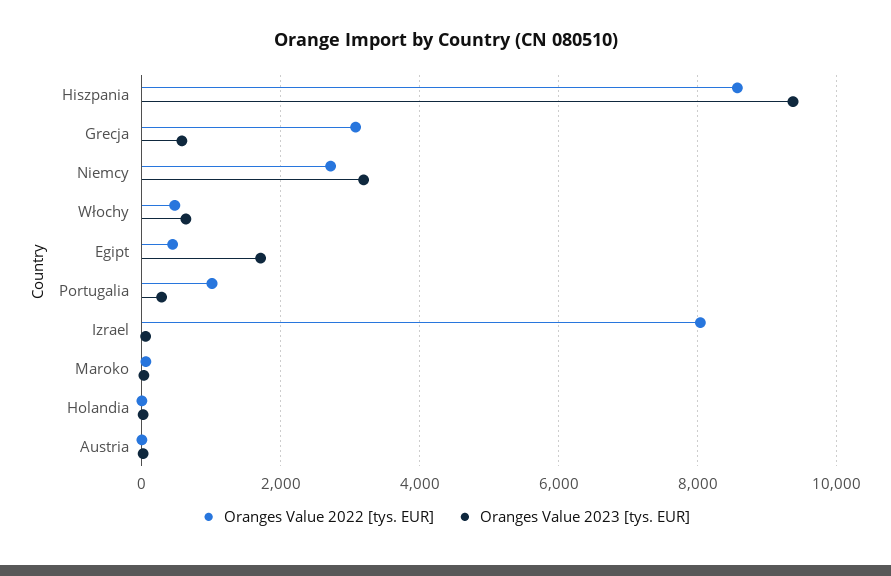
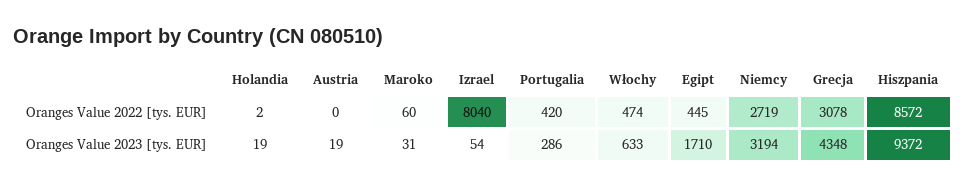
  {
    "Oranges Value 2022 [tys. EUR]": {
      "Hiszpania": 8572,
      "Grecja": 3078,
      "Niemcy": 2719,
      "Włochy": 474,
      "Egipt": 445,
-     "Portugalia": 1000,
+     "Portugalia": 420,
      "Izrael": 8040,
      "Maroko": 60,
      "Holandia": 2,
      "Austria": 0
    },
    "Oranges Value 2023 [tys. EUR]": {
      "Hiszpania": 9372,
-     "Grecja": 600,
+     "Grecja": 4348,
      "Niemcy": 3194,
      "Włochy": 633,
      "Egipt": 1710,
      "Portugalia": 286,
      "Izrael": 54,
      "Maroko": 31,
      "Holandia": 19,
      "Austria": 19
    }
  }

